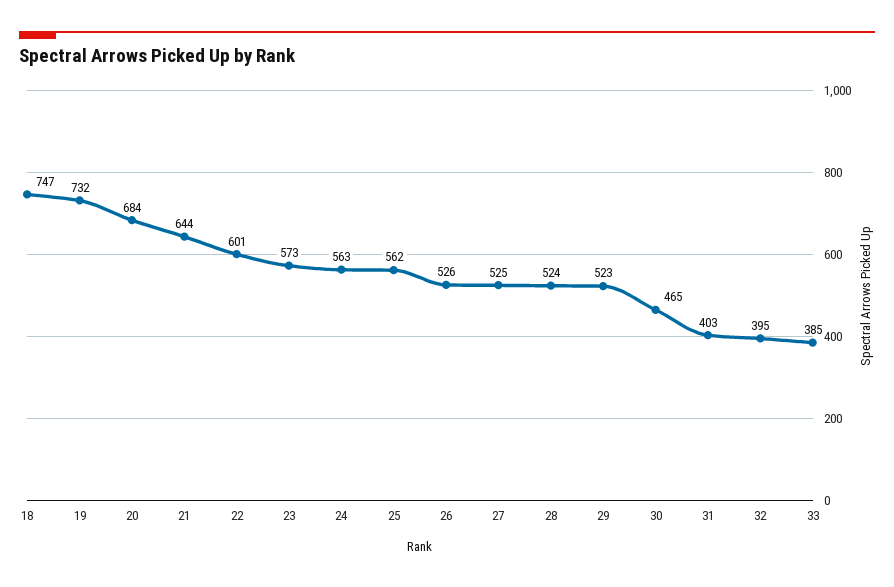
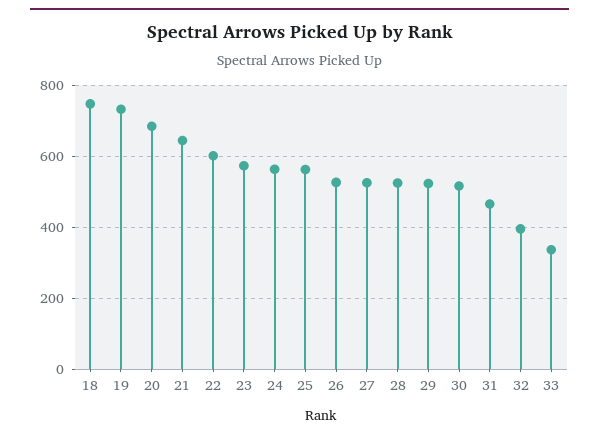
  {
    "18": 747,
    "19": 732,
    "20": 684,
    "21": 644,
    "22": 601,
    "23": 573,
    "24": 563,
    "25": 562,
    "26": 526,
    "27": 525,
    "28": 524,
    "29": 523,
-   "30": 465,
+   "30": 520,
-   "31": 403,
+   "31": 460,
    "32": 395,
-   "33": 385
+   "33": 340
  }

